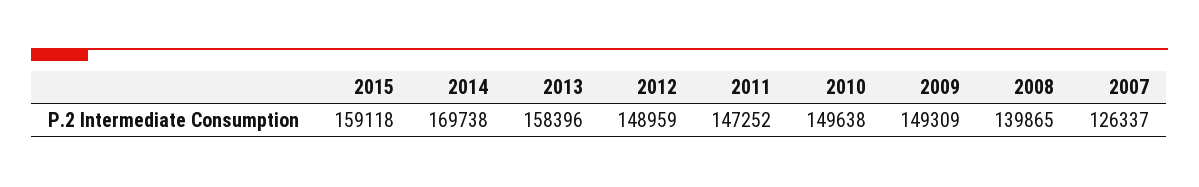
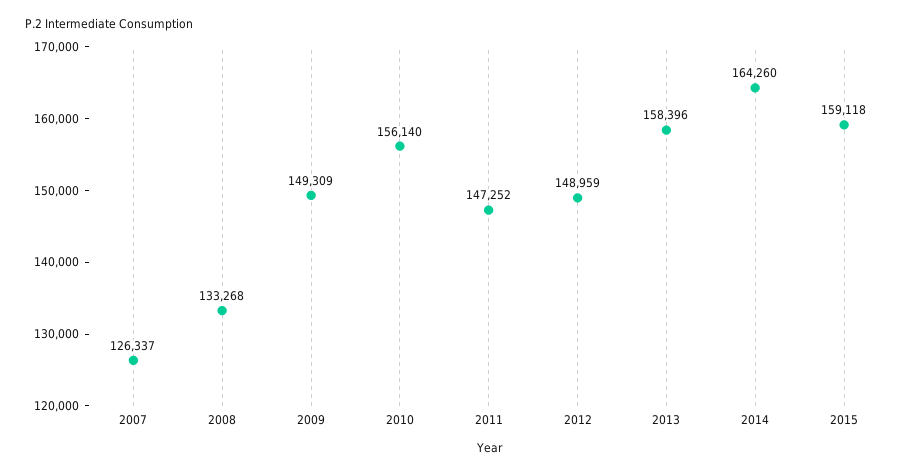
  {
    "2015": 159118,
-   "2014": 169738,
+   "2014": 164260,
    "2013": 158396,
    "2012": 148959,
    "2011": 147252,
-   "2010": 149638,
+   "2010": 156140,
    "2009": 149309,
-   "2008": 139865,
+   "2008": 133268,
    "2007": 126337
  }

